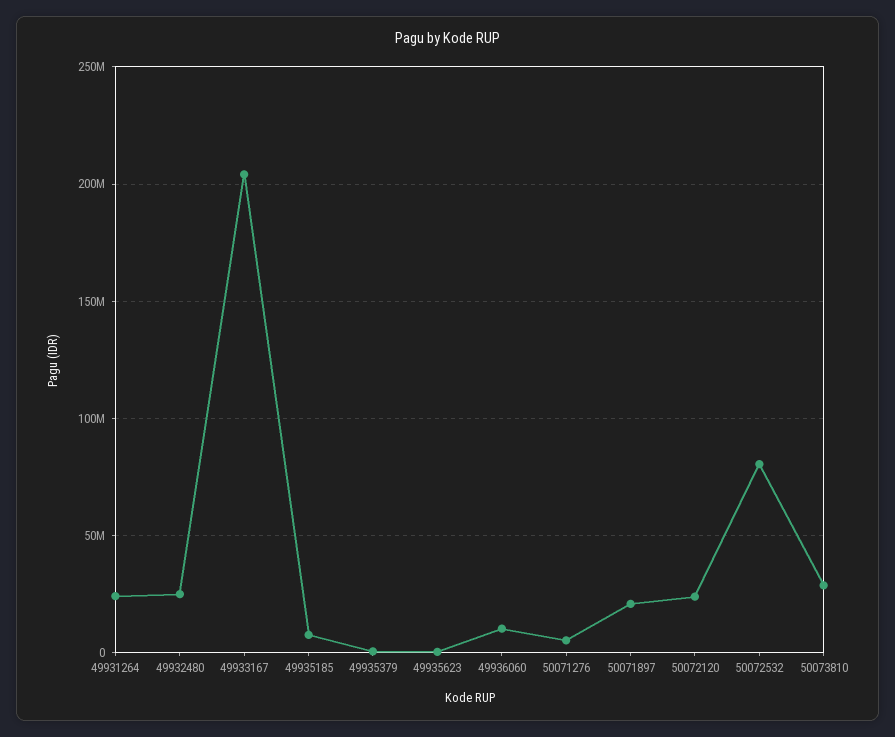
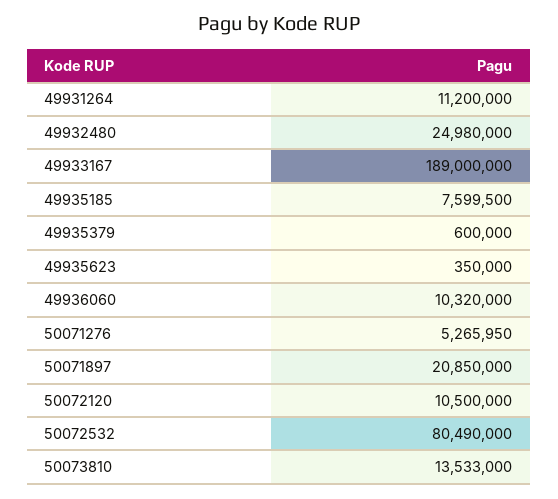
  {
-   "49931264": 25000000,
+   "49931264": 11200000,
    "49932480": 24980000,
-   "49933167": 205000000,
+   "49933167": 189000000,
    "49935185": 7599500,
    "49935379": 600000,
    "49935623": 350000,
    "49936060": 10320000,
    "50071276": 5265950,
    "50071897": 20850000,
-   "50072120": 25000000,
+   "50072120": 10500000,
    "50072532": 80490000,
-   "50073810": 30000000
+   "50073810": 13533000
  }

